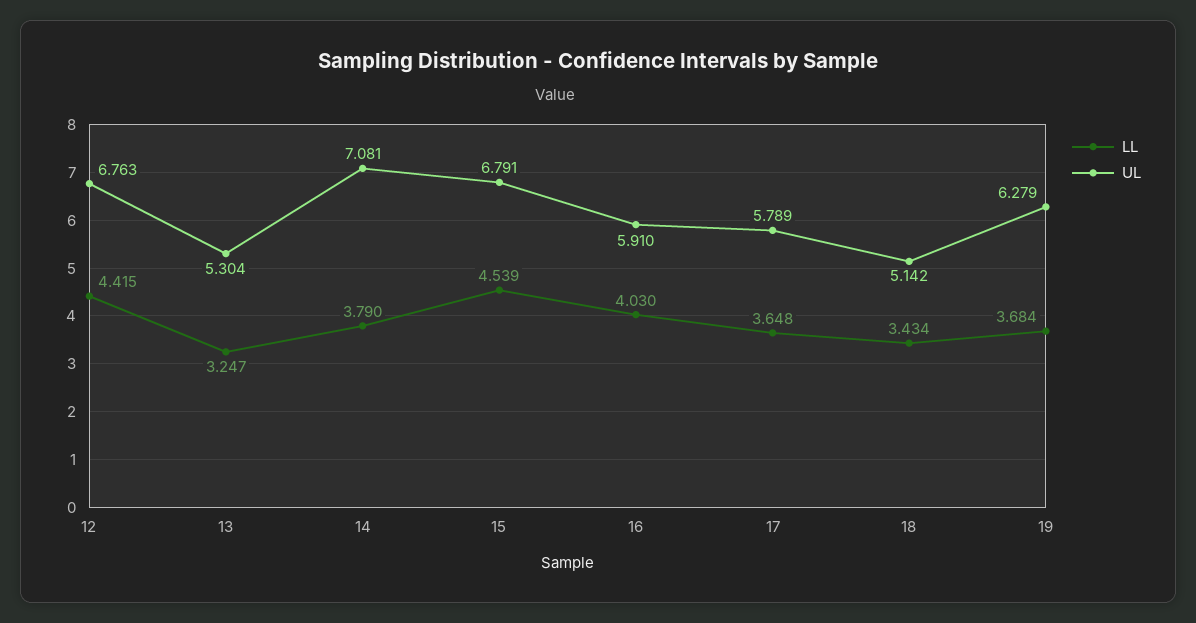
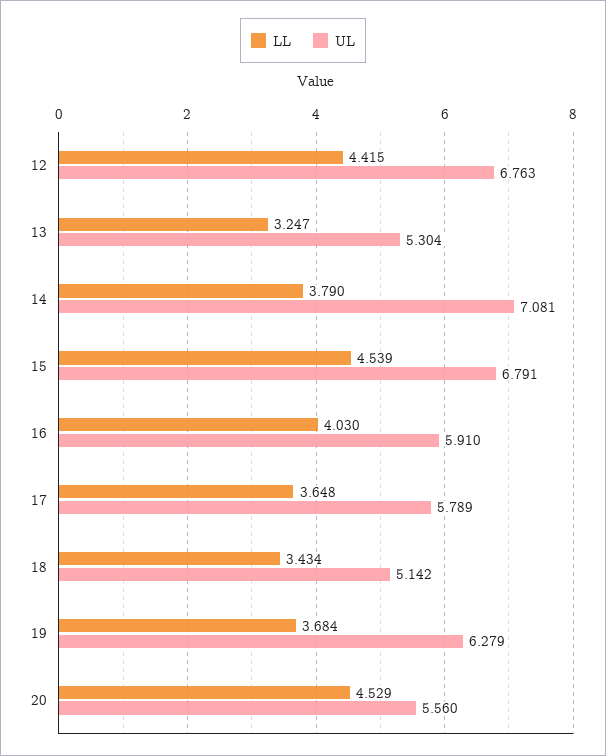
  {
    "LL": {
      "12": 4.415,
      "13": 3.247,
      "14": 3.79,
      "15": 4.539,
      "16": 4.03,
      "17": 3.648,
      "18": 3.434,
-     "19": 3.684
+     "19": 3.684,
+     "20": 4.529
    },
    "UL": {
      "12": 6.763,
      "13": 5.304,
      "14": 7.081,
      "15": 6.791,
      "16": 5.91,
      "17": 5.789,
      "18": 5.142,
-     "19": 6.279
+     "19": 6.279,
+     "20": 5.56
    }
  }

